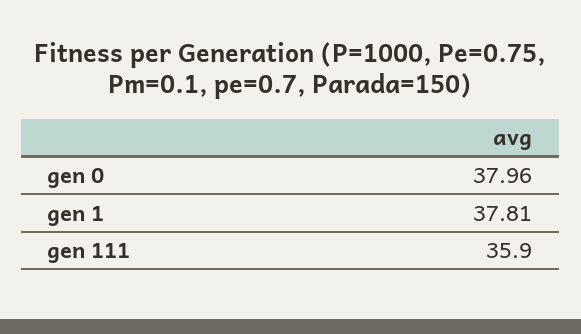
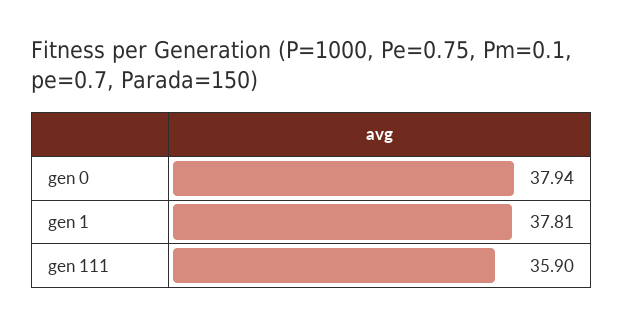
  {
-   "gen 0": 37.96,
+   "gen 0": 37.94,
    "gen 1": 37.81,
    "gen 111": 35.9
  }

